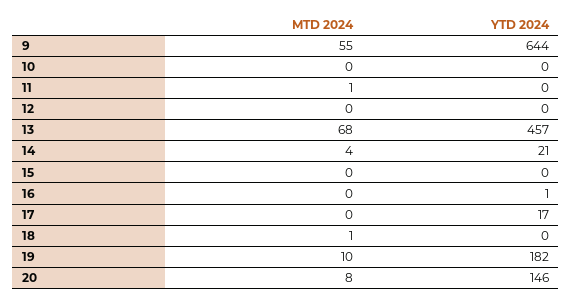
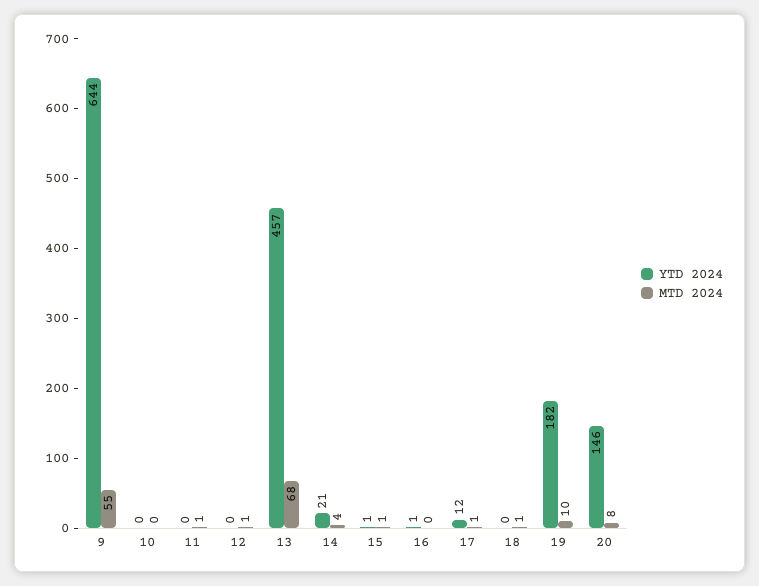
  {
    "MTD 2024": {
      "9": 55,
      "10": 0,
      "11": 1,
-     "12": 0,
+     "12": 1,
      "13": 68,
      "14": 4,
-     "15": 0,
+     "15": 1,
      "16": 0,
-     "17": 0,
+     "17": 1,
      "18": 1,
      "19": 10,
      "20": 8
    },
    "YTD 2024": {
      "9": 644,
      "10": 0,
      "11": 0,
      "12": 0,
      "13": 457,
      "14": 21,
-     "15": 0,
+     "15": 1,
      "16": 1,
-     "17": 17,
+     "17": 12,
      "18": 0,
      "19": 182,
      "20": 146
    }
  }

